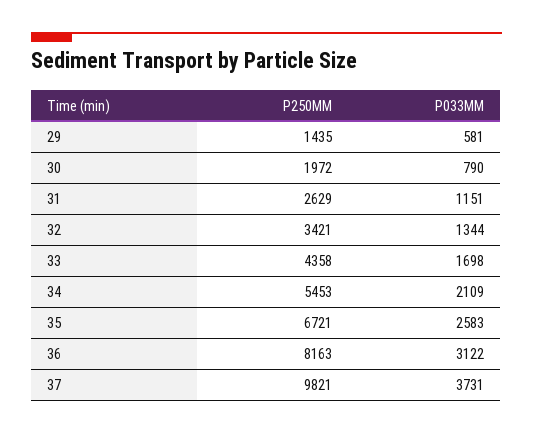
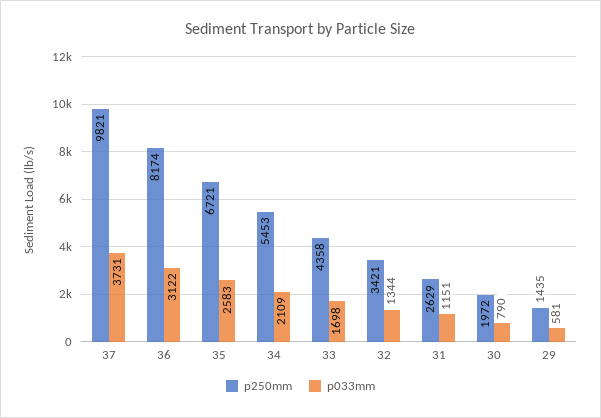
  {
    "P250MM": {
      "29": 1435,
      "30": 1972,
      "31": 2629,
      "32": 3421,
      "33": 4358,
      "34": 5453,
      "35": 6721,
-     "36": 8163,
+     "36": 8174,
      "37": 9821
    },
    "P033MM": {
      "29": 581,
      "30": 790,
      "31": 1151,
      "32": 1344,
      "33": 1698,
      "34": 2109,
      "35": 2583,
      "36": 3122,
      "37": 3731
    }
  }

